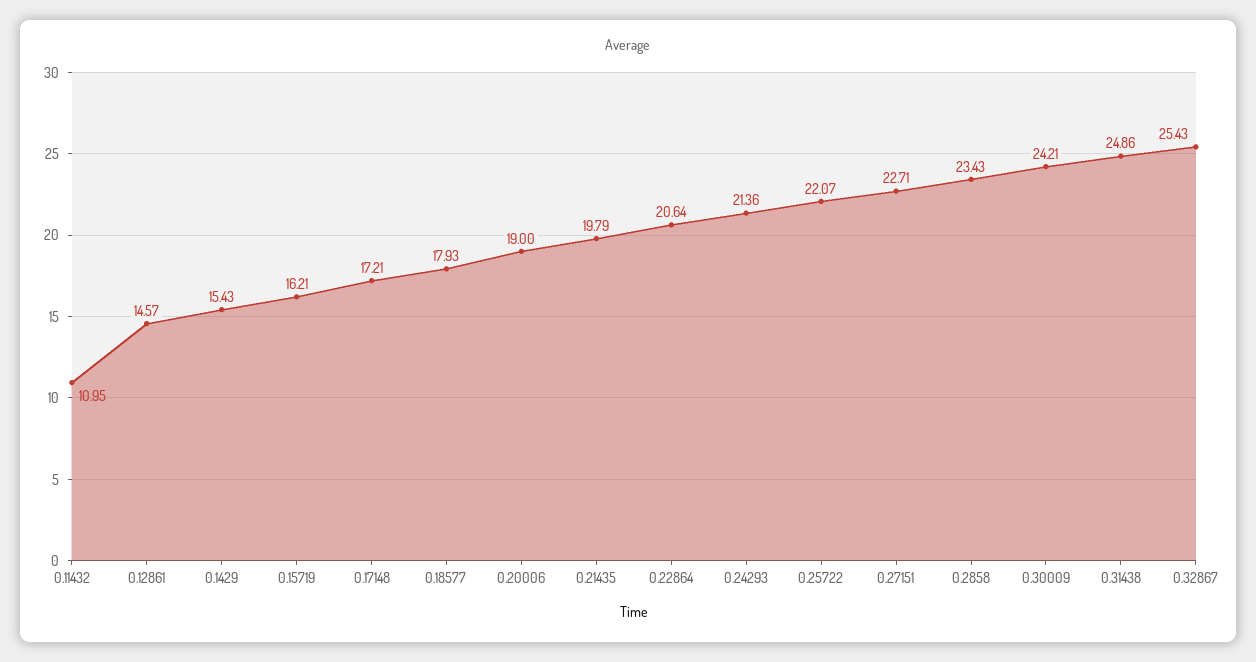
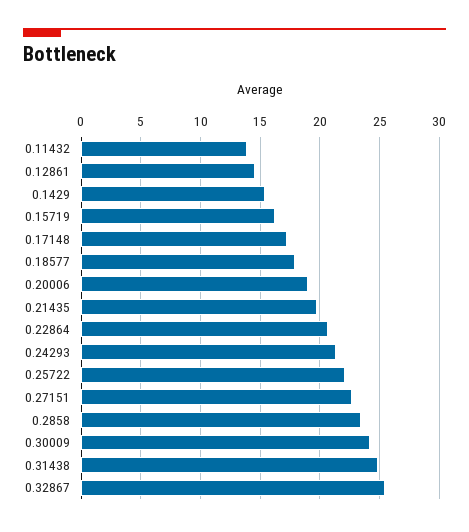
  {
-   "0.11432": 10.95,
+   "0.11432": 14,
    "0.12861": 14.57,
    "0.1429": 15.43,
    "0.15719": 16.21,
    "0.17148": 17.21,
    "0.18577": 17.93,
    "0.20006": 19,
    "0.21435": 19.79,
    "0.22864": 20.64,
    "0.24293": 21.36,
    "0.25722": 22.07,
    "0.27151": 22.71,
    "0.2858": 23.43,
    "0.30009": 24.21,
    "0.31438": 24.86,
    "0.32867": 25.43
  }

